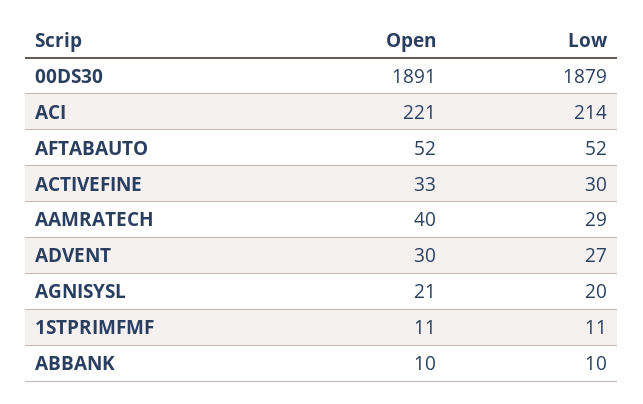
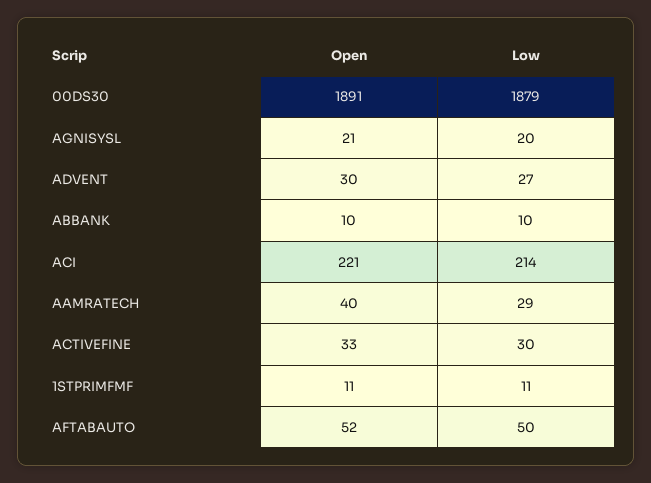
  {
    "Open": {
      "00DS30": 1891,
      "ACI": 221,
      "AFTABAUTO": 52,
      "ACTIVEFINE": 33,
      "AAMRATECH": 40,
      "ADVENT": 30,
      "AGNISYSL": 21,
      "1STPRIMFMF": 11,
      "ABBANK": 10
    },
    "Low": {
      "00DS30": 1879,
      "ACI": 214,
-     "AFTABAUTO": 52,
+     "AFTABAUTO": 50,
      "ACTIVEFINE": 30,
      "AAMRATECH": 29,
      "ADVENT": 27,
      "AGNISYSL": 20,
      "1STPRIMFMF": 11,
      "ABBANK": 10
    }
  }

